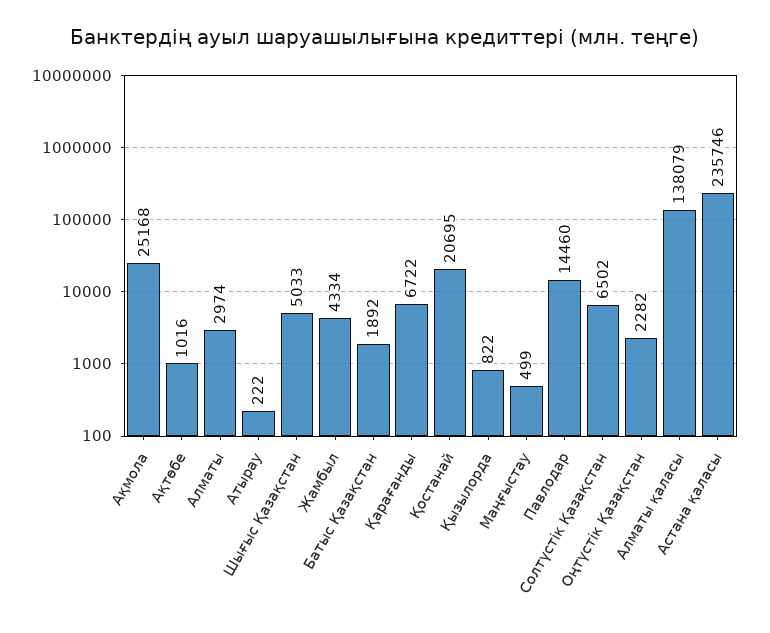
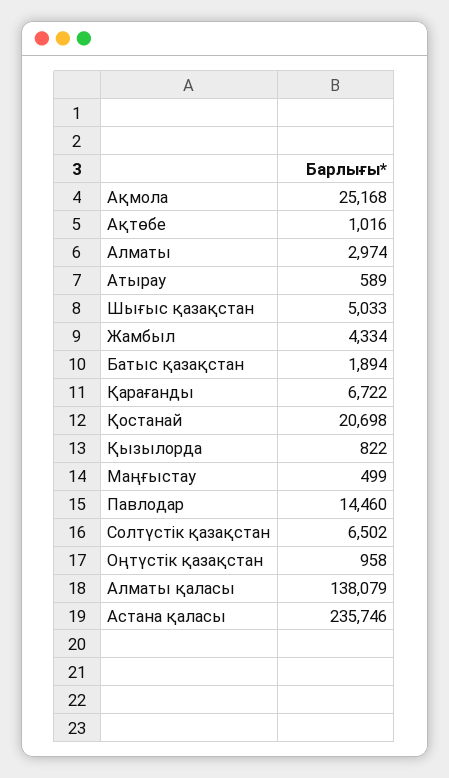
  {
    "Ақмола": 25168,
    "Ақтөбе": 1016,
    "Алматы": 2974,
-   "Атырау": 222,
+   "Атырау": 589,
    "Шығыс Қазақстан": 5033,
    "Жамбыл": 4334,
-   "Батыс Қазақстан": 1892,
+   "Батыс Қазақстан": 1894,
    "Қарағанды": 6722,
-   "Қостанай": 20695,
+   "Қостанай": 20698,
    "Қызылорда": 822,
    "Маңғыстау": 499,
    "Павлодар": 14460,
    "Солтүстік Қазақстан": 6502,
-   "Оңтүстік Қазақстан": 2282,
+   "Оңтүстік Қазақстан": 958,
    "Алматы қаласы": 138079,
    "Астана қаласы": 235746
  }

